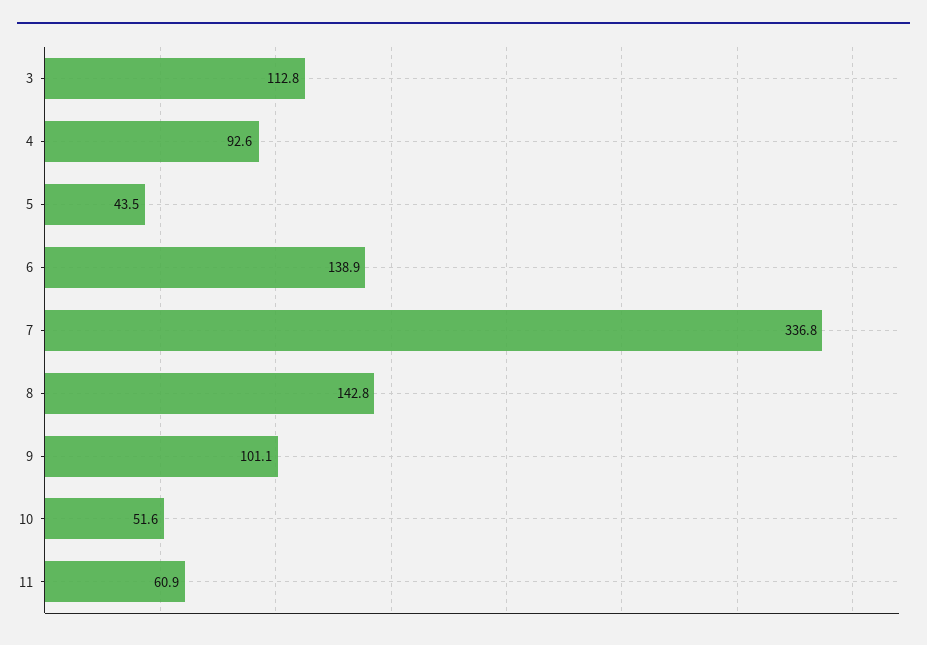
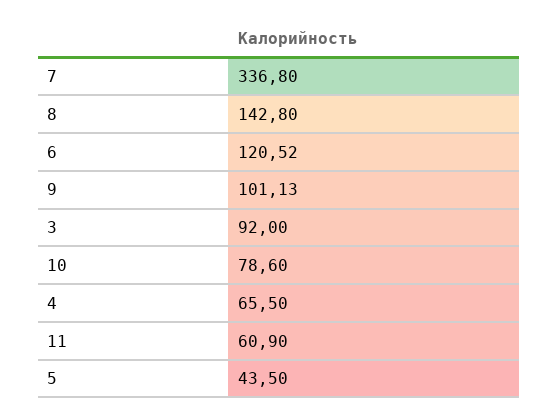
  {
-   "3": 112.8,
+   "3": 92,
-   "4": 92.6,
+   "4": 65.5,
    "5": 43.5,
-   "6": 138.9,
+   "6": 120.52,
    "7": 336.8,
    "8": 142.8,
    "9": 101.13,
-   "10": 51.6,
+   "10": 78.6,
    "11": 60.9
  }

